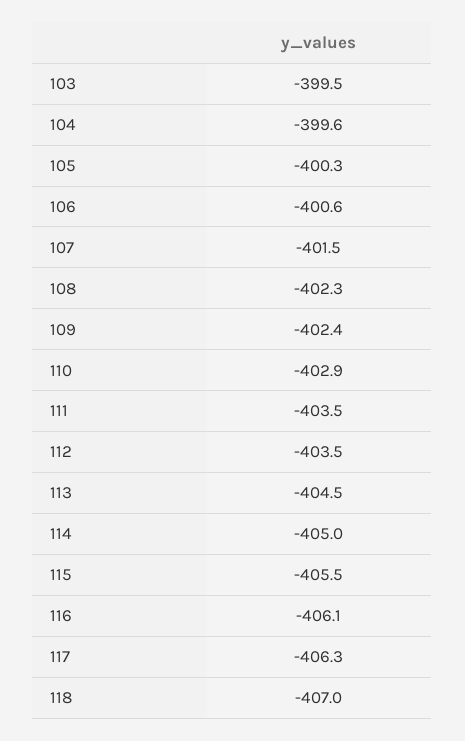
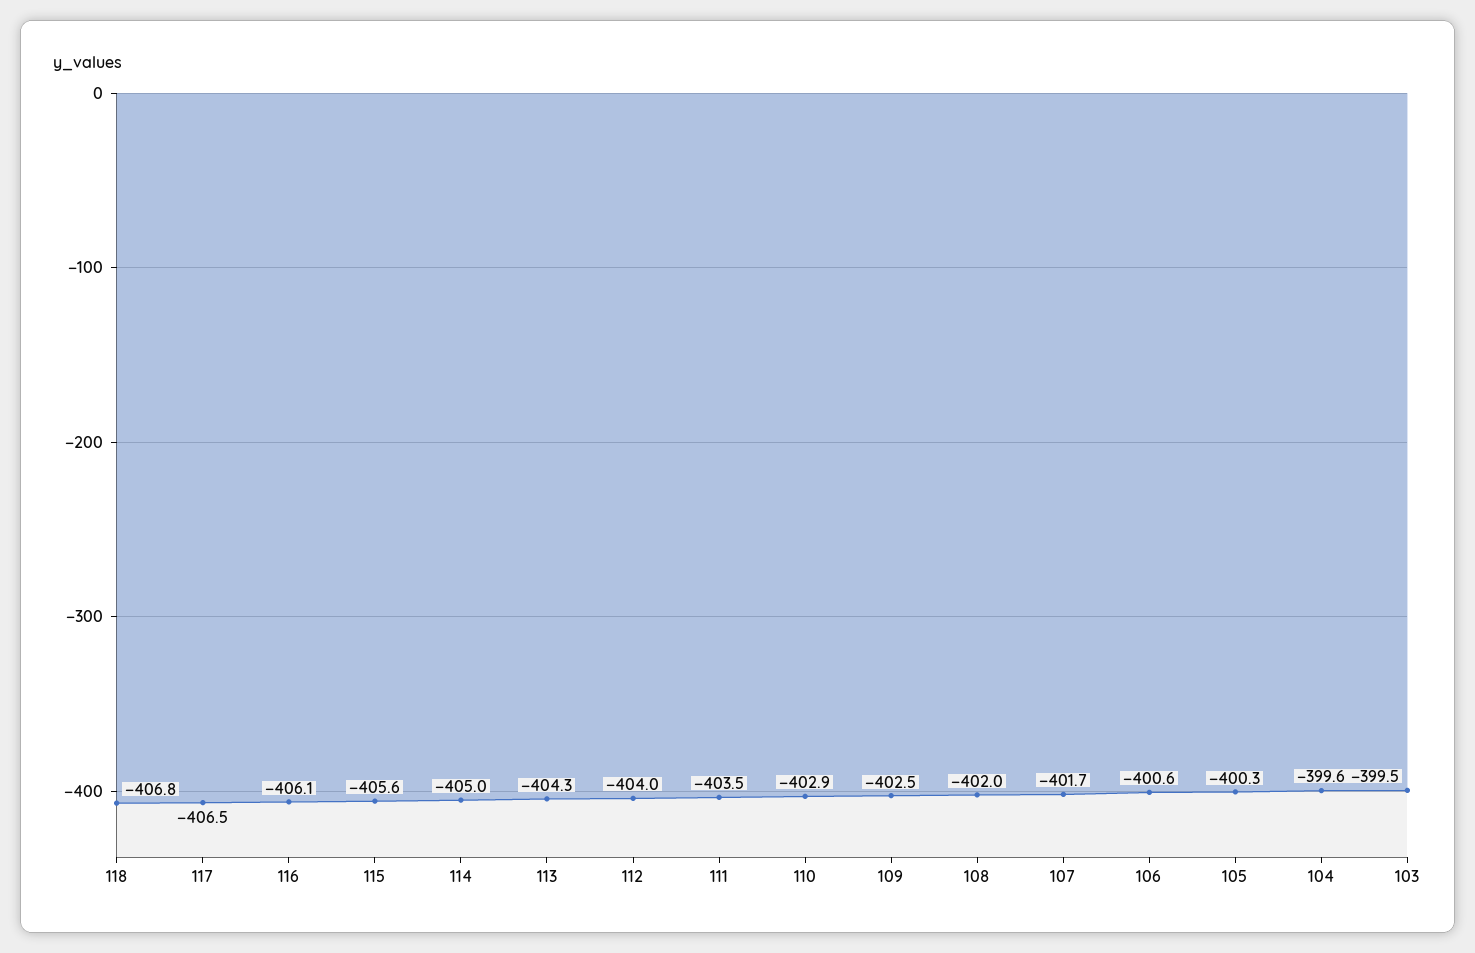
  {
    "103": -399.5,
    "104": -399.6,
    "105": -400.3,
    "106": -400.6,
-   "107": -401.5,
+   "107": -401.7,
-   "108": -402.3,
+   "108": -402,
-   "109": -402.4,
+   "109": -402.5,
    "110": -402.9,
    "111": -403.5,
-   "112": -403.5,
+   "112": -404,
-   "113": -404.5,
+   "113": -404.3,
    "114": -405,
-   "115": -405.5,
+   "115": -405.6,
    "116": -406.1,
-   "117": -406.3,
+   "117": -406.5,
-   "118": -407
+   "118": -406.8
  }

